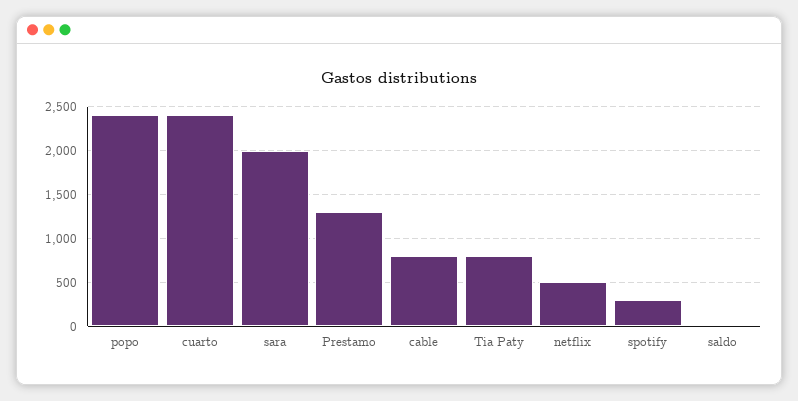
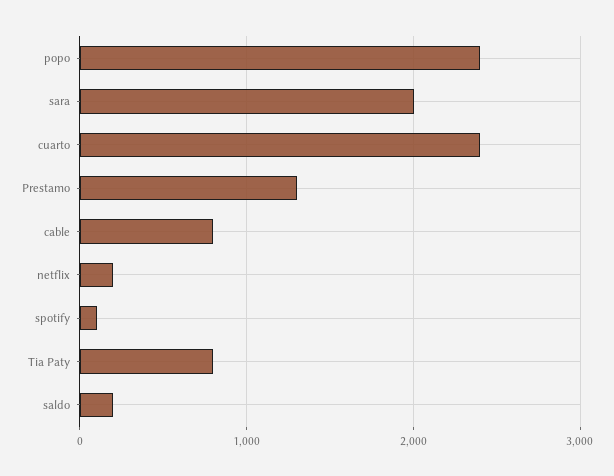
  {
    "popo": 2400,
    "cuarto": 2400,
    "sara": 2000,
    "Prestamo": 1300,
    "cable": 800,
    "Tia Paty": 800,
-   "netflix": 500,
+   "netflix": 200,
-   "spotify": 300,
+   "spotify": 100,
-   "saldo": 0
+   "saldo": 200
  }

